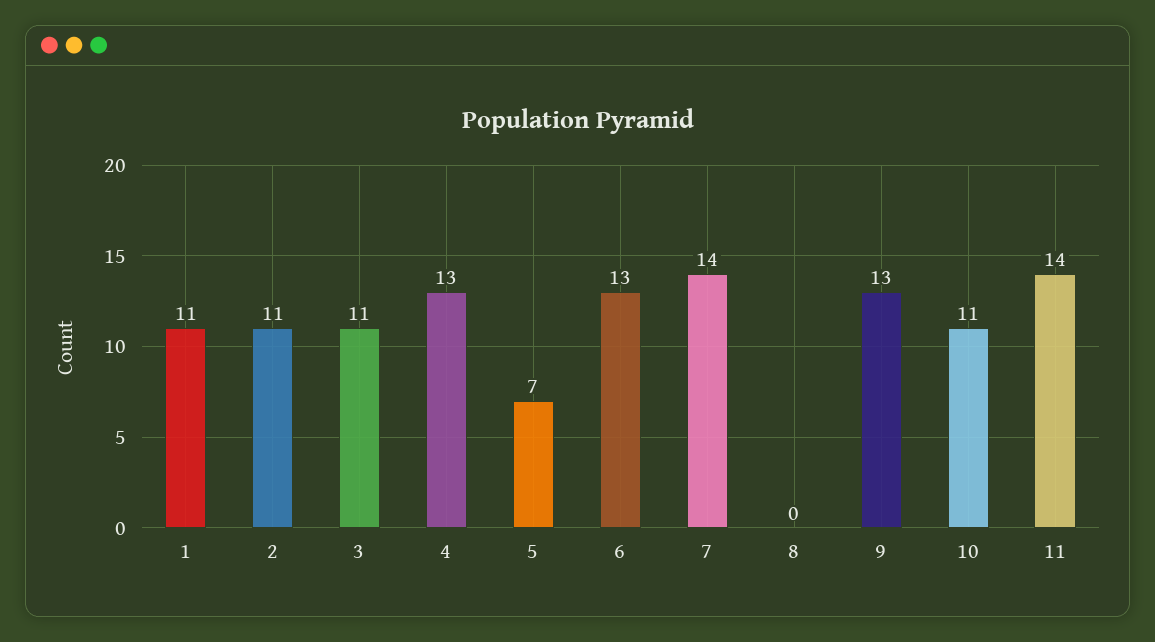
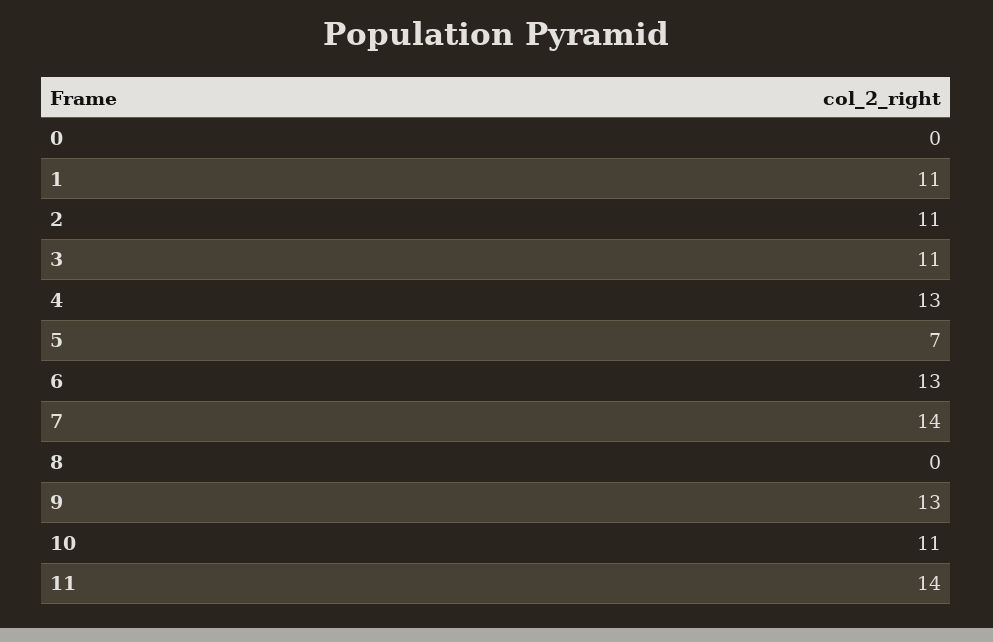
  {
    "1": 11,
    "2": 11,
    "3": 11,
    "4": 13,
    "5": 7,
    "6": 13,
    "7": 14,
    "8": 0,
    "9": 13,
    "10": 11,
-   "11": 14
+   "11": 14,
+   "0": 0
  }

